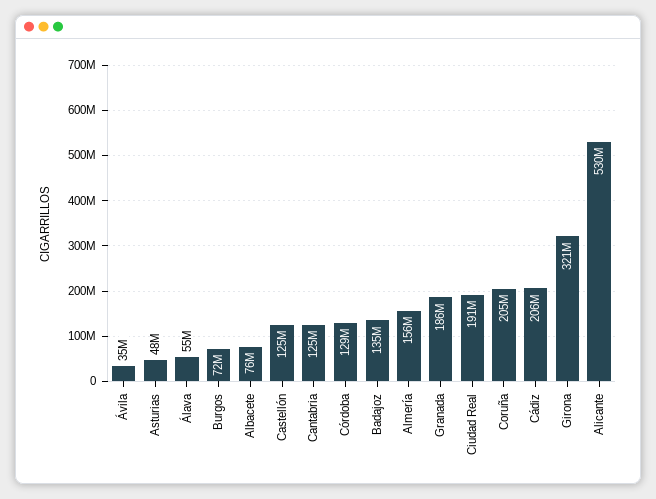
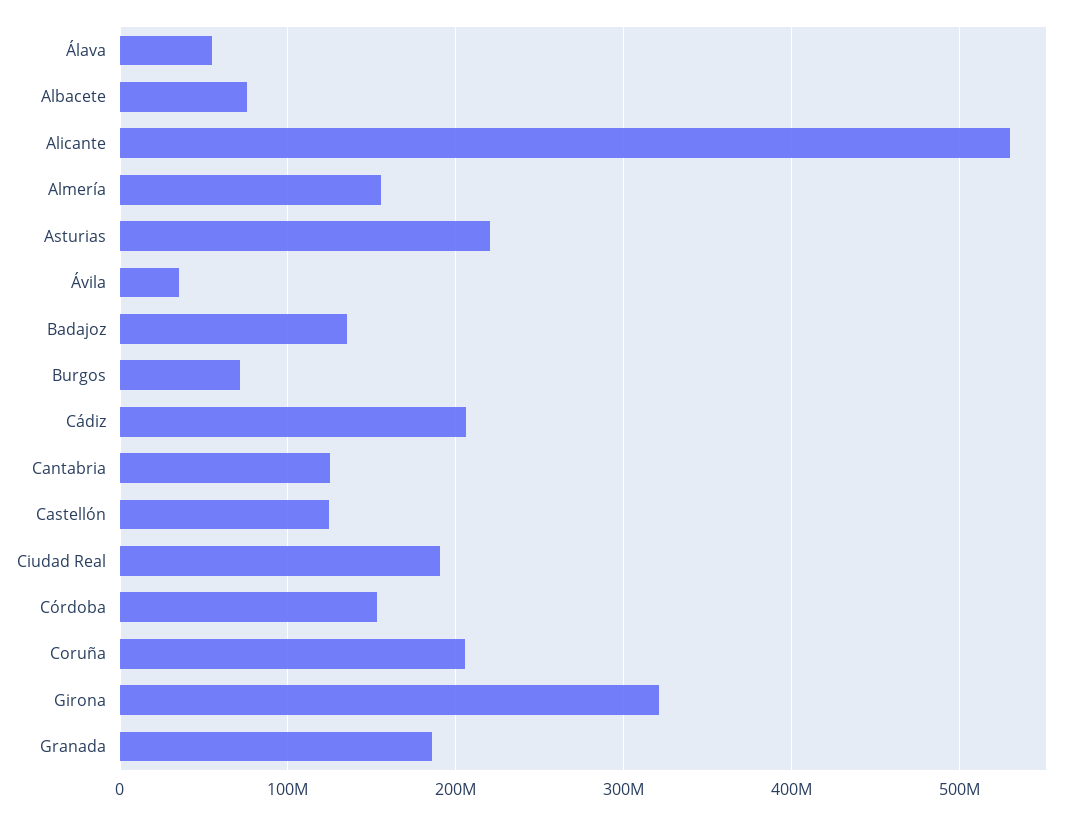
  {
    "Ávila": 35000000,
-   "Asturias": 48000000,
+   "Asturias": 220000000,
    "Álava": 55000000,
    "Burgos": 72000000,
    "Albacete": 76000000,
    "Castellón": 125000000,
    "Cantabria": 125000000,
-   "Córdoba": 129000000,
+   "Córdoba": 150000000,
    "Badajoz": 135000000,
    "Almería": 156000000,
    "Granada": 186000000,
    "Ciudad Real": 191000000,
    "Coruña": 205000000,
    "Cádiz": 206000000,
    "Girona": 321000000,
    "Alicante": 530000000
  }

